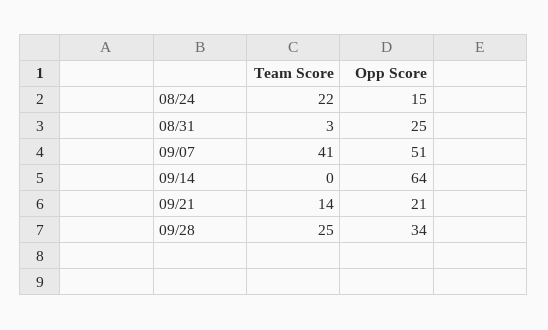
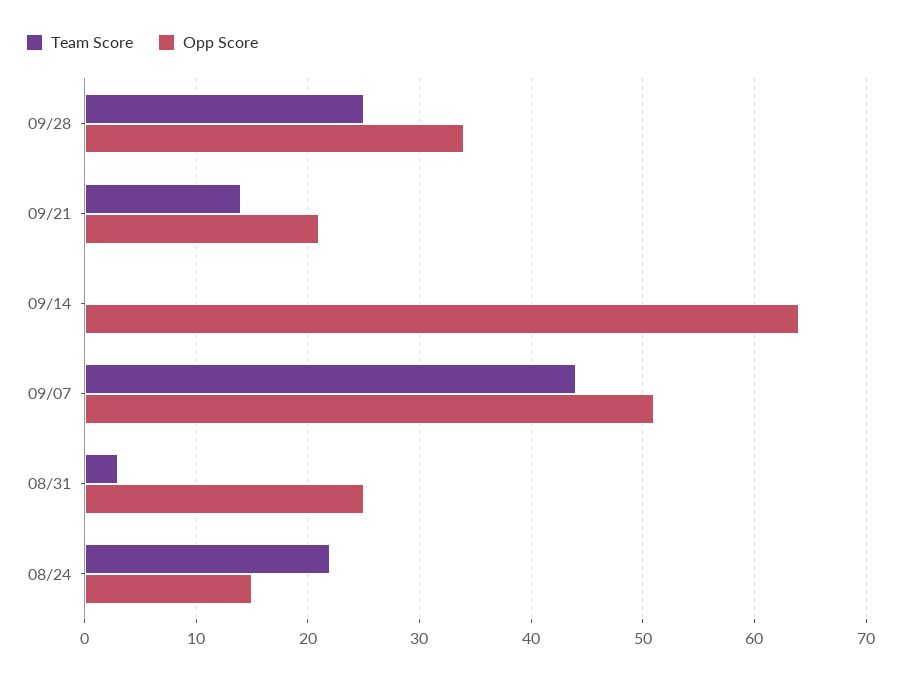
  {
    "Team Score": {
      "08/24": 22,
      "08/31": 3,
-     "09/07": 41,
+     "09/07": 44,
      "09/14": 0,
      "09/21": 14,
      "09/28": 25
    },
    "Opp Score": {
      "08/24": 15,
      "08/31": 25,
      "09/07": 51,
      "09/14": 64,
      "09/21": 21,
      "09/28": 34
    }
  }

